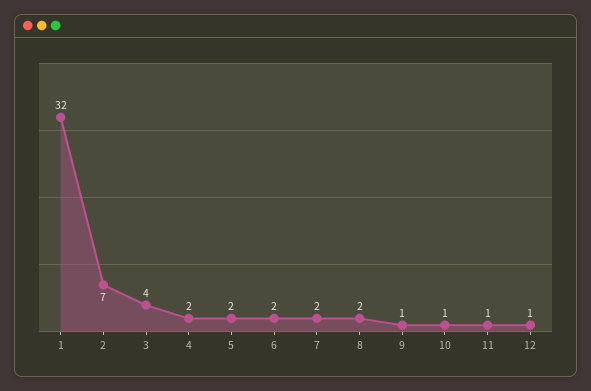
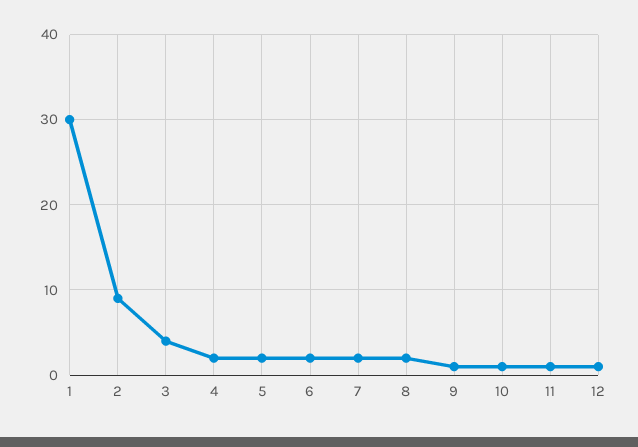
  {
-   "1": 32,
+   "1": 30,
-   "2": 7,
+   "2": 9,
    "3": 4,
    "4": 2,
    "5": 2,
    "6": 2,
    "7": 2,
    "8": 2,
    "9": 1,
    "10": 1,
    "11": 1,
    "12": 1
  }

